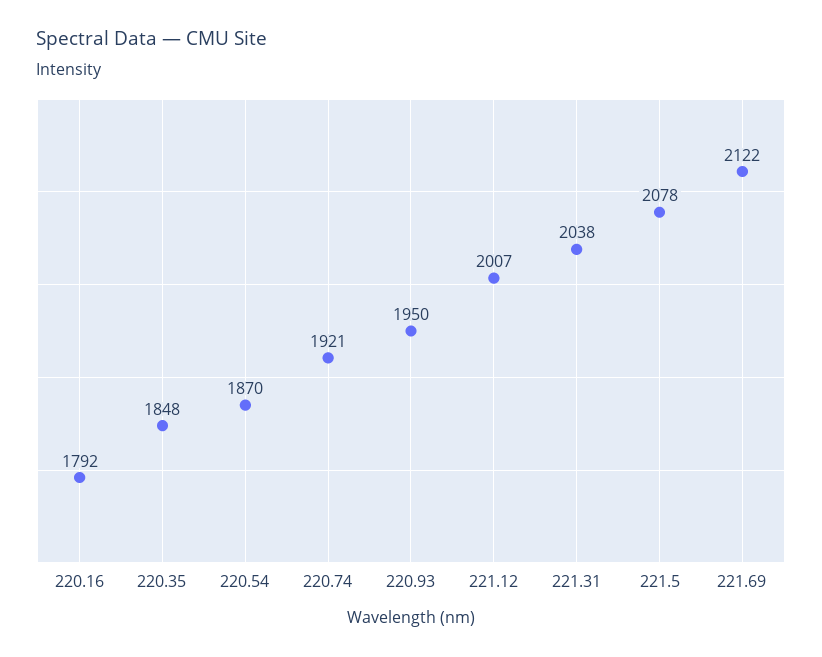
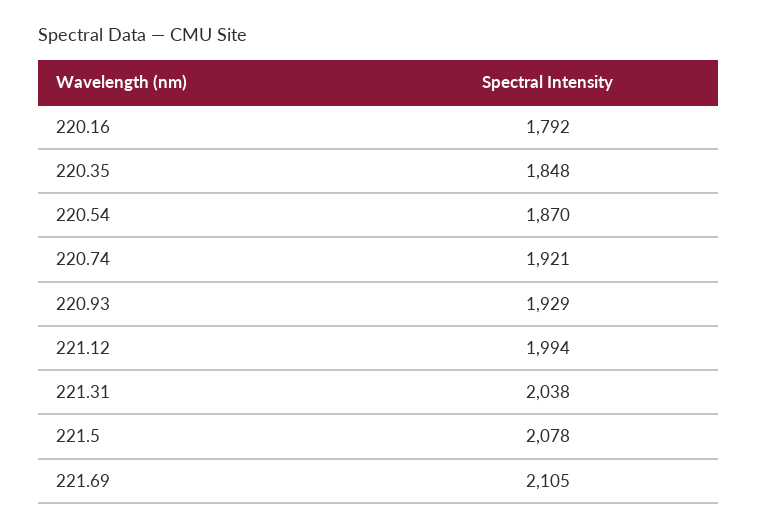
  {
    "220.16": 1792,
    "220.35": 1848,
    "220.54": 1870,
    "220.74": 1921,
-   "220.93": 1950,
+   "220.93": 1929,
-   "221.12": 2007,
+   "221.12": 1994,
    "221.31": 2038,
    "221.5": 2078,
-   "221.69": 2122
+   "221.69": 2105
  }

